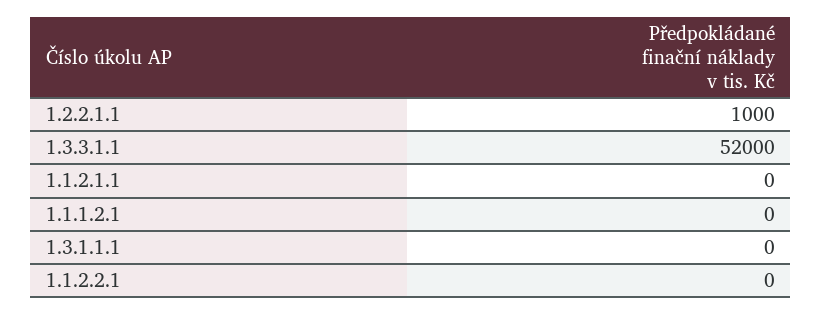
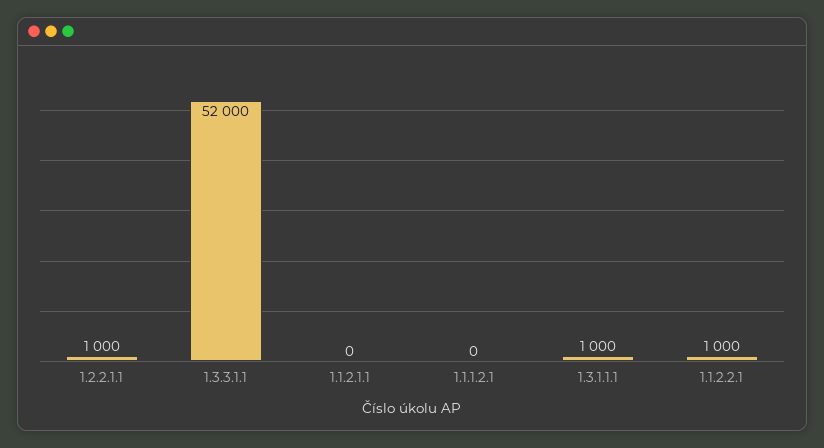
  {
    "1.2.2.1.1": 1000,
    "1.3.3.1.1": 52000,
    "1.1.2.1.1": 0,
    "1.1.1.2.1": 0,
-   "1.3.1.1.1": 0,
+   "1.3.1.1.1": 1000,
-   "1.1.2.2.1": 0
+   "1.1.2.2.1": 1000
  }

